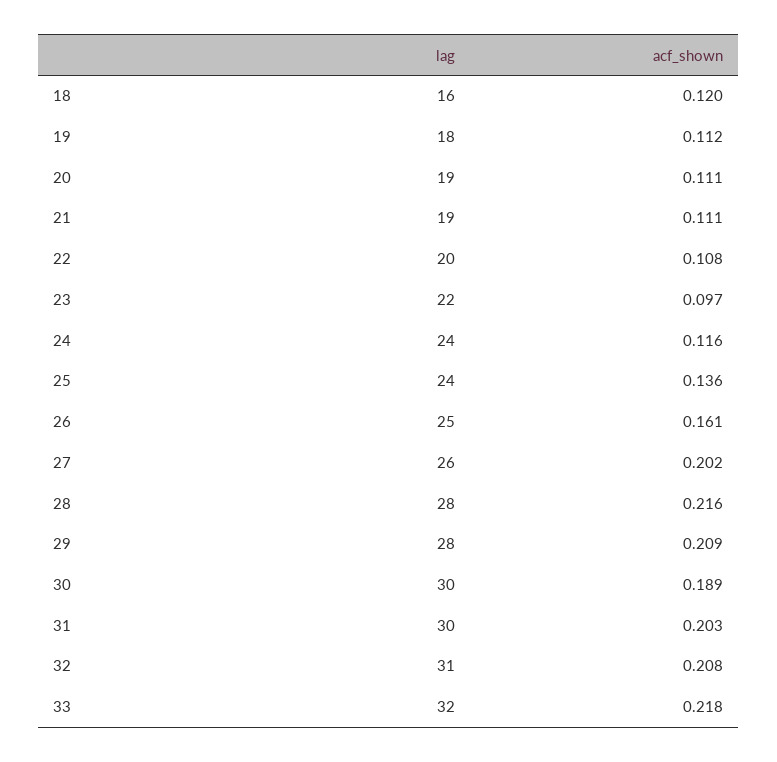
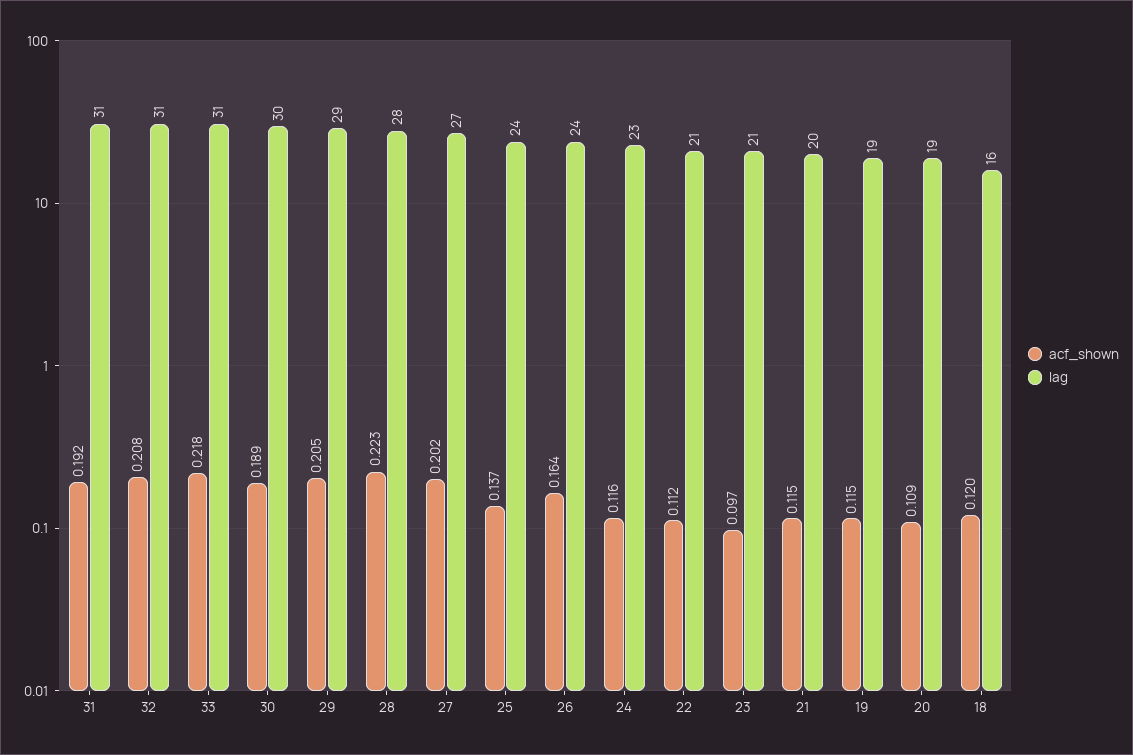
  {
    "lag": {
      "18": 16,
-     "19": 18,
+     "19": 19,
      "20": 19,
-     "21": 19,
+     "21": 20,
-     "22": 20,
+     "22": 21,
-     "23": 22,
+     "23": 21,
-     "24": 24,
+     "24": 23,
      "25": 24,
-     "26": 25,
+     "26": 24,
-     "27": 26,
+     "27": 27,
      "28": 28,
-     "29": 28,
+     "29": 29,
      "30": 30,
-     "31": 30,
+     "31": 31,
      "32": 31,
-     "33": 32
+     "33": 31
    },
    "acf_shown": {
      "18": 0.12,
-     "19": 0.112,
+     "19": 0.115,
-     "20": 0.111,
+     "20": 0.109,
-     "21": 0.111,
+     "21": 0.115,
-     "22": 0.108,
+     "22": 0.112,
      "23": 0.097,
      "24": 0.116,
-     "25": 0.136,
+     "25": 0.137,
-     "26": 0.161,
+     "26": 0.164,
      "27": 0.202,
-     "28": 0.216,
+     "28": 0.223,
-     "29": 0.209,
+     "29": 0.205,
      "30": 0.189,
-     "31": 0.203,
+     "31": 0.192,
      "32": 0.208,
      "33": 0.218
    }
  }

